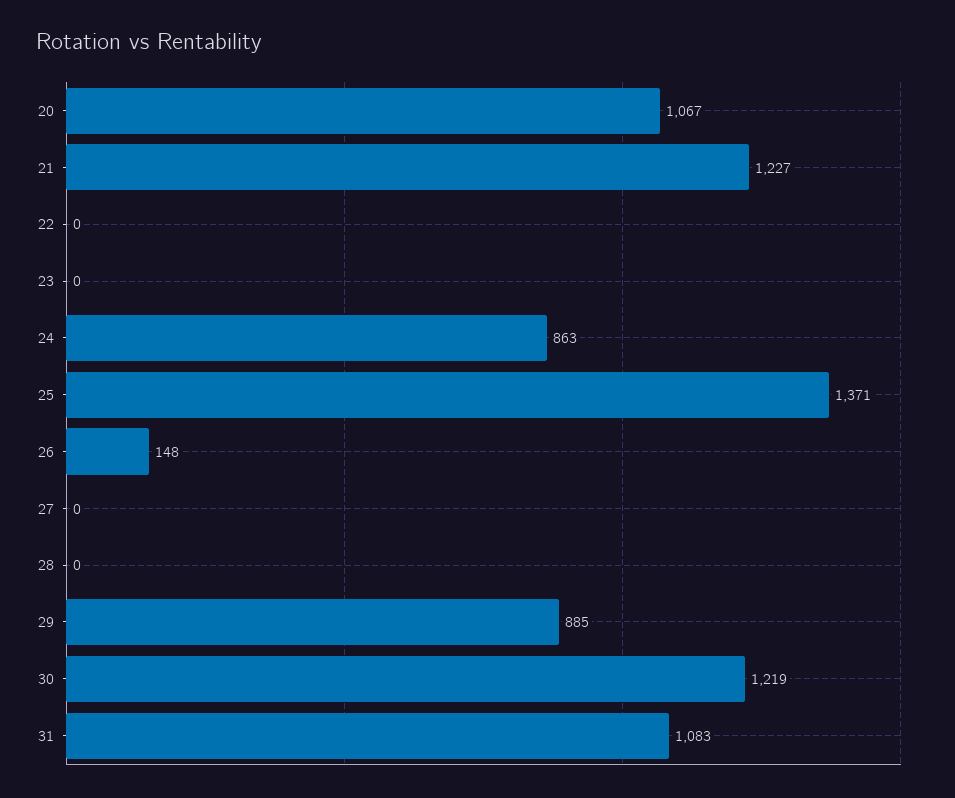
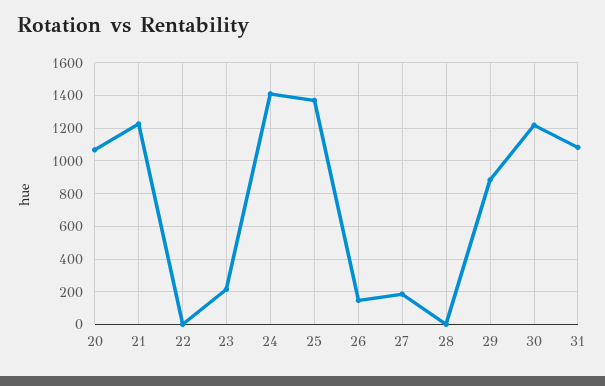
  {
    "20": 1067,
    "21": 1227,
    "22": 0,
-   "23": 0,
+   "23": 200,
-   "24": 863,
+   "24": 1400,
    "25": 1371,
    "26": 148,
-   "27": 0,
+   "27": 200,
    "28": 0,
    "29": 885,
    "30": 1219,
    "31": 1083
  }

